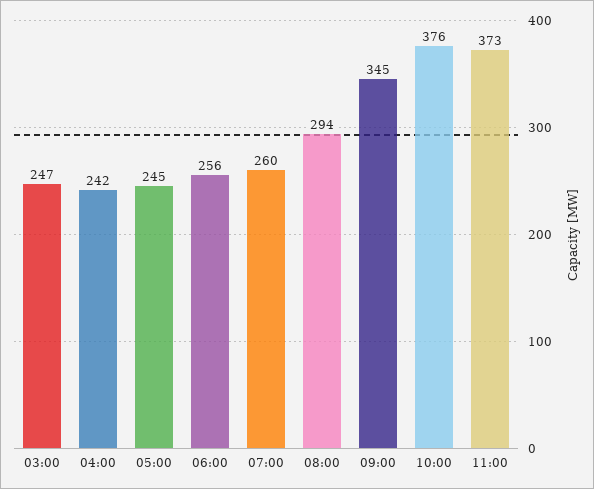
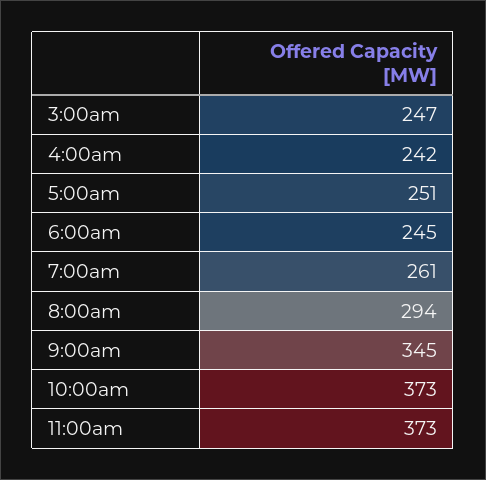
  {
    "03:00": 247,
    "04:00": 242,
-   "05:00": 245,
+   "05:00": 251,
-   "06:00": 256,
+   "06:00": 245,
-   "07:00": 260,
+   "07:00": 261,
    "08:00": 294,
    "09:00": 345,
-   "10:00": 376,
+   "10:00": 373,
    "11:00": 373
  }

